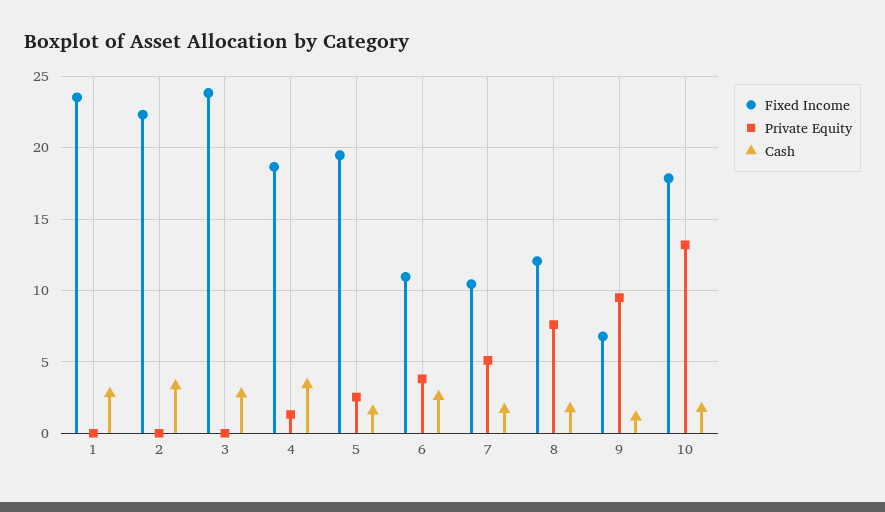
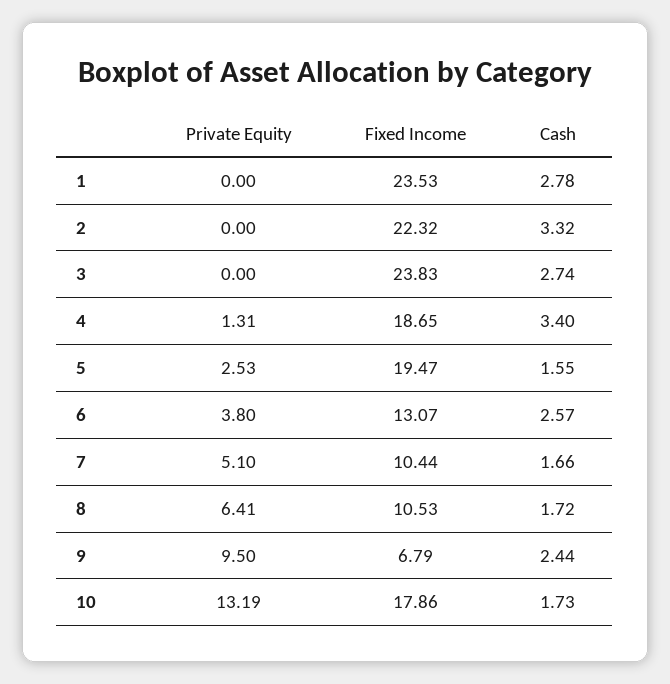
  {
    "Fixed Income": {
      "1": 23.53,
      "2": 22.32,
      "3": 23.83,
      "4": 18.65,
      "5": 19.47,
-     "6": 11,
+     "6": 13.07,
      "7": 10.44,
-     "8": 12,
+     "8": 10.53,
      "9": 6.79,
      "10": 17.86
    },
    "Private Equity": {
      "1": 0,
      "2": 0,
      "3": 0,
      "4": 1.31,
      "5": 2.53,
      "6": 3.8,
      "7": 5.1,
-     "8": 7.5,
+     "8": 6.41,
      "9": 9.5,
      "10": 13.19
    },
    "Cash": {
      "1": 2.78,
      "2": 3.32,
      "3": 2.74,
      "4": 3.4,
      "5": 1.55,
      "6": 2.57,
      "7": 1.66,
      "8": 1.72,
-     "9": 1,
+     "9": 2.44,
      "10": 1.73
    }
  }

